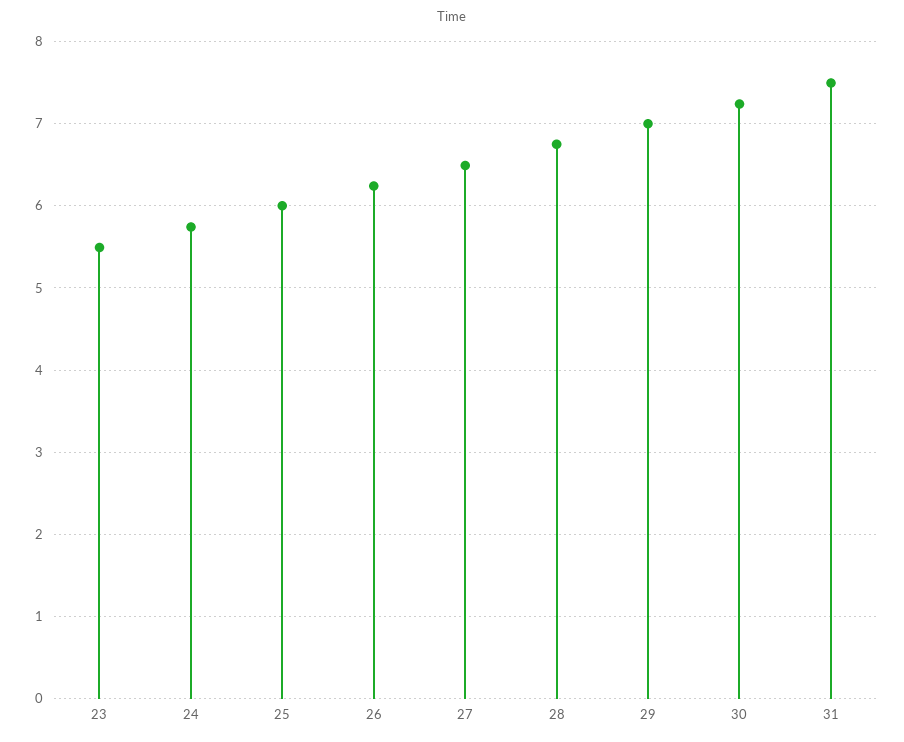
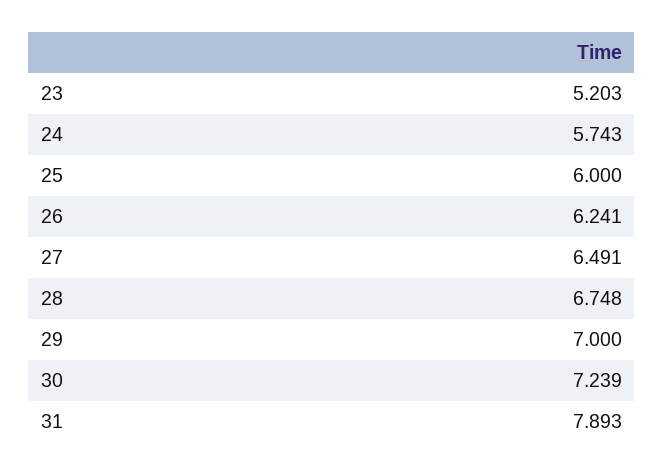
  {
-   "23": 5.5,
+   "23": 5.203,
    "24": 5.743,
    "25": 6,
    "26": 6.241,
    "27": 6.491,
    "28": 6.748,
    "29": 7,
    "30": 7.239,
-   "31": 7.5
+   "31": 7.893
  }

